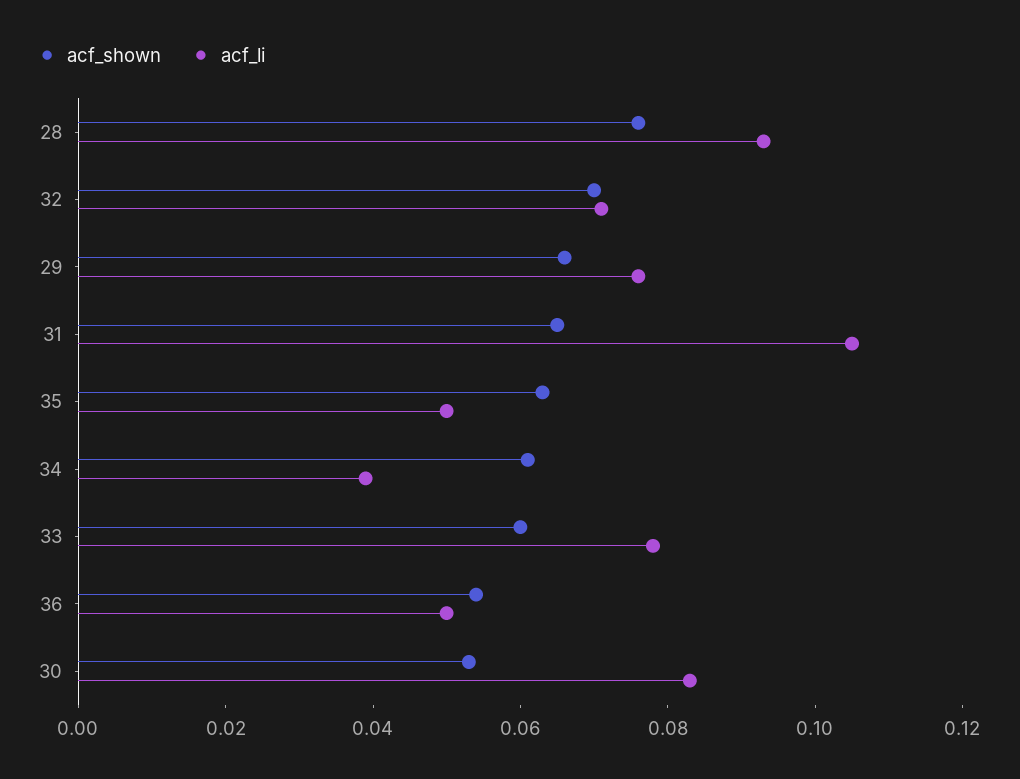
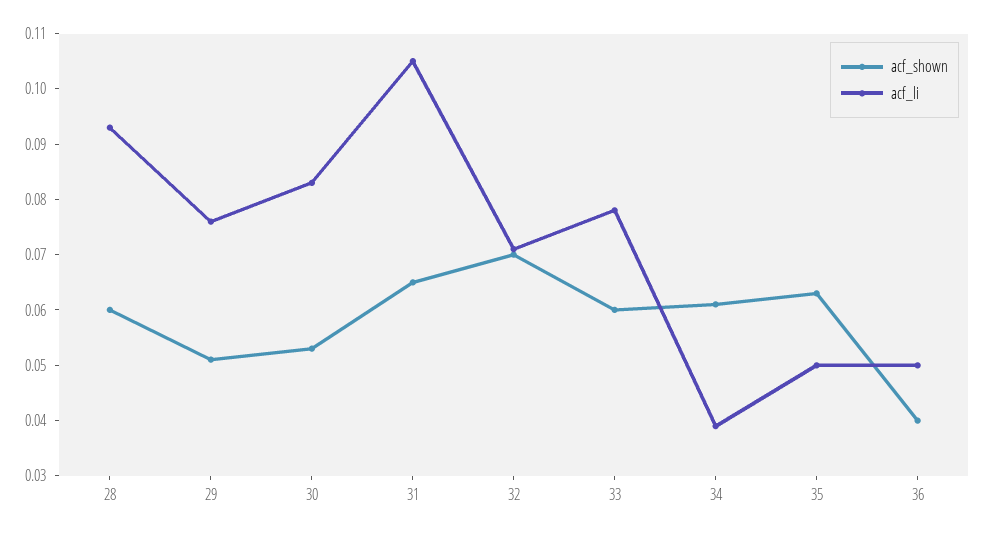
  {
    "acf_shown": {
-     "28": 0.075,
+     "28": 0.06,
      "32": 0.07,
-     "29": 0.065,
+     "29": 0.05,
      "31": 0.065,
      "35": 0.065,
      "34": 0.06,
      "33": 0.06,
-     "36": 0.055,
+     "36": 0.04,
      "30": 0.055
    },
    "acf_li": {
      "28": 0.095,
      "32": 0.07,
      "29": 0.075,
      "31": 0.105,
      "35": 0.05,
      "34": 0.04,
      "33": 0.08,
      "36": 0.05,
      "30": 0.085
    }
  }

